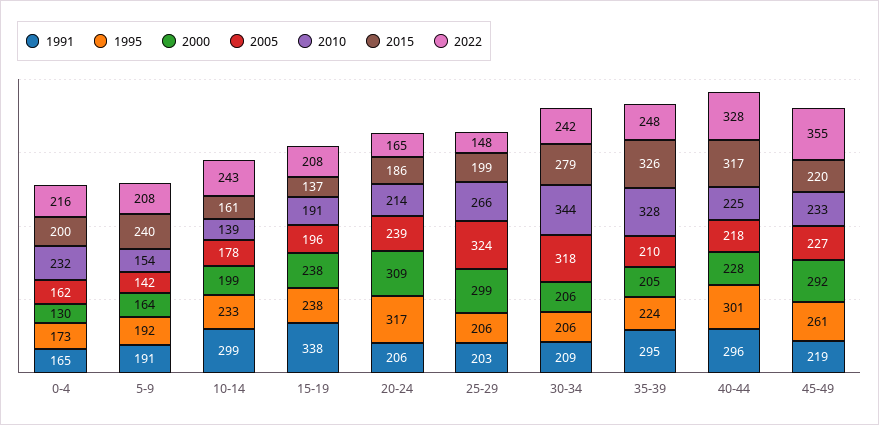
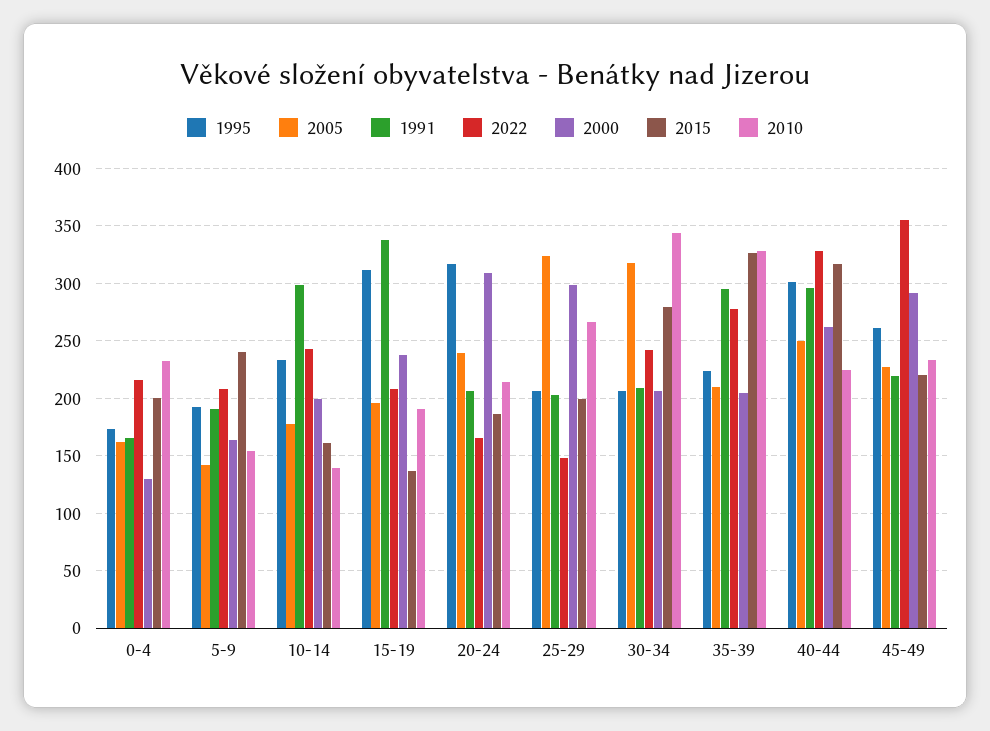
  {
    "1991": {
      "0-4": 165,
      "5-9": 191,
      "10-14": 299,
      "15-19": 338,
      "20-24": 206,
      "25-29": 203,
      "30-34": 209,
      "35-39": 295,
      "40-44": 296,
      "45-49": 219
    },
    "1995": {
      "0-4": 173,
      "5-9": 192,
      "10-14": 233,
-     "15-19": 238,
+     "15-19": 310,
      "20-24": 317,
      "25-29": 206,
      "30-34": 206,
      "35-39": 224,
      "40-44": 301,
      "45-49": 261
    },
    "2000": {
      "0-4": 130,
      "5-9": 164,
      "10-14": 199,
      "15-19": 238,
      "20-24": 309,
      "25-29": 299,
      "30-34": 206,
      "35-39": 205,
-     "40-44": 228,
+     "40-44": 260,
      "45-49": 292
    },
    "2005": {
      "0-4": 162,
      "5-9": 142,
      "10-14": 178,
      "15-19": 196,
      "20-24": 239,
      "25-29": 324,
      "30-34": 318,
      "35-39": 210,
-     "40-44": 218,
+     "40-44": 250,
      "45-49": 227
    },
    "2010": {
      "0-4": 232,
      "5-9": 154,
      "10-14": 139,
      "15-19": 191,
      "20-24": 214,
      "25-29": 266,
      "30-34": 344,
      "35-39": 328,
      "40-44": 225,
      "45-49": 233
    },
    "2015": {
      "0-4": 200,
      "5-9": 240,
      "10-14": 161,
      "15-19": 137,
      "20-24": 186,
      "25-29": 199,
      "30-34": 279,
      "35-39": 326,
      "40-44": 317,
      "45-49": 220
    },
    "2022": {
      "0-4": 216,
      "5-9": 208,
      "10-14": 243,
      "15-19": 208,
      "20-24": 165,
      "25-29": 148,
      "30-34": 242,
-     "35-39": 248,
+     "35-39": 280,
      "40-44": 328,
      "45-49": 355
    }
  }

